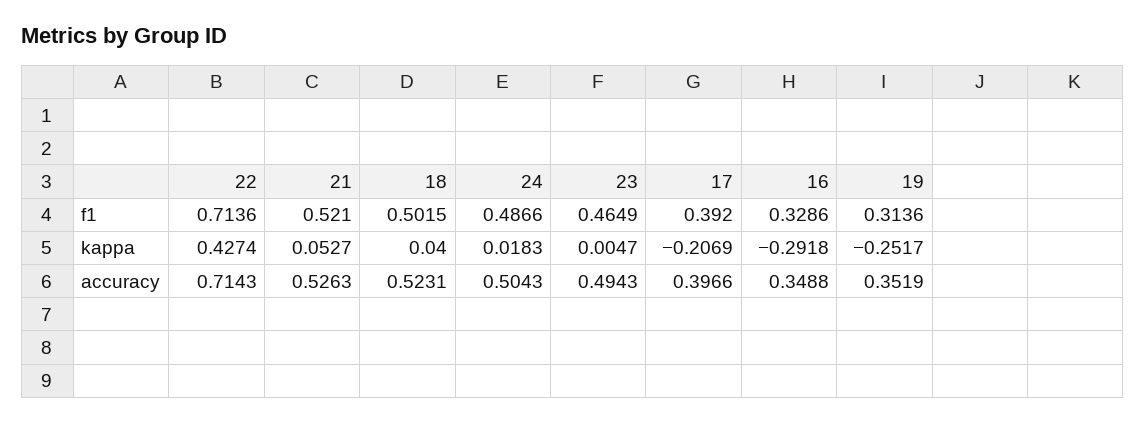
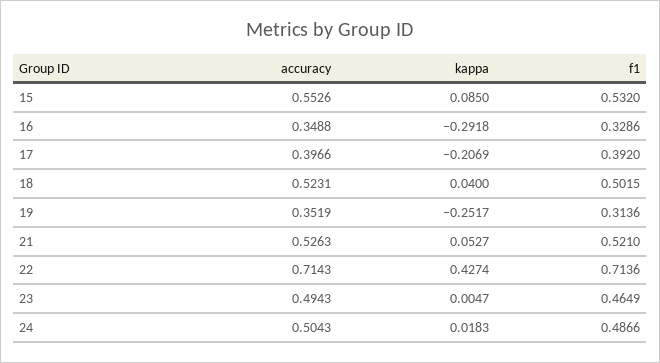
  {
    "22": {
      "f1": 0.7136,
      "kappa": 0.4274,
      "accuracy": 0.7143
    },
    "21": {
      "f1": 0.521,
      "kappa": 0.0527,
      "accuracy": 0.5263
    },
    "18": {
      "f1": 0.5015,
      "kappa": 0.04,
      "accuracy": 0.5231
    },
    "24": {
      "f1": 0.4866,
      "kappa": 0.0183,
      "accuracy": 0.5043
    },
    "23": {
      "f1": 0.4649,
      "kappa": 0.0047,
      "accuracy": 0.4943
    },
    "17": {
      "f1": 0.392,
      "kappa": -0.2069,
      "accuracy": 0.3966
    },
    "16": {
      "f1": 0.3286,
      "kappa": -0.2918,
      "accuracy": 0.3488
    },
    "19": {
      "f1": 0.3136,
      "kappa": -0.2517,
      "accuracy": 0.3519
-   }
+   },
+   "15": {
+     "accuracy": 0.5526,
+     "kappa": 0.085,
+     "f1": 0.532
+   }
  }

